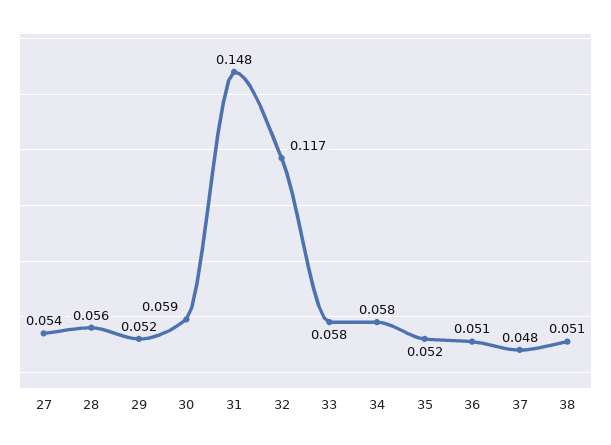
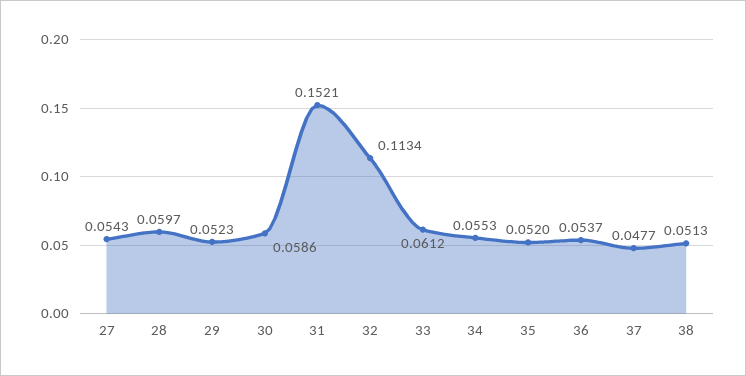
  {
    "27": 0.0543,
-   "28": 0.056,
+   "28": 0.0597,
    "29": 0.0523,
    "30": 0.0586,
-   "31": 0.148,
+   "31": 0.1521,
-   "32": 0.117,
+   "32": 0.1134,
-   "33": 0.058,
+   "33": 0.0612,
-   "34": 0.058,
+   "34": 0.0553,
    "35": 0.052,
-   "36": 0.051,
+   "36": 0.0537,
    "37": 0.0477,
    "38": 0.0513
  }

